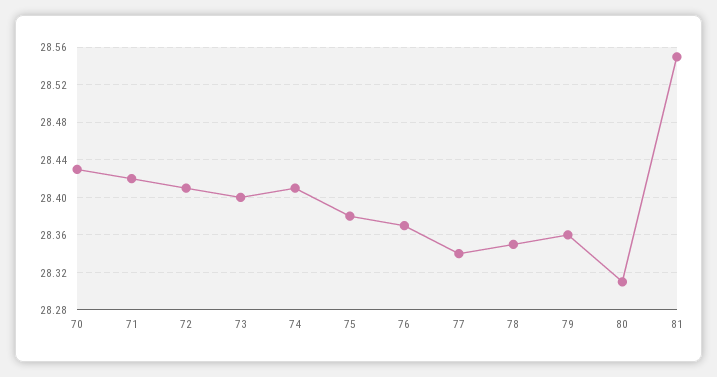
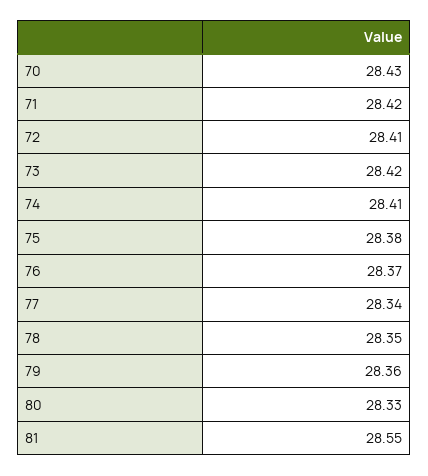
  {
    "70": 28.43,
    "71": 28.42,
    "72": 28.41,
-   "73": 28.4,
+   "73": 28.42,
    "74": 28.41,
    "75": 28.38,
    "76": 28.37,
    "77": 28.34,
    "78": 28.35,
    "79": 28.36,
-   "80": 28.31,
+   "80": 28.33,
    "81": 28.55
  }

